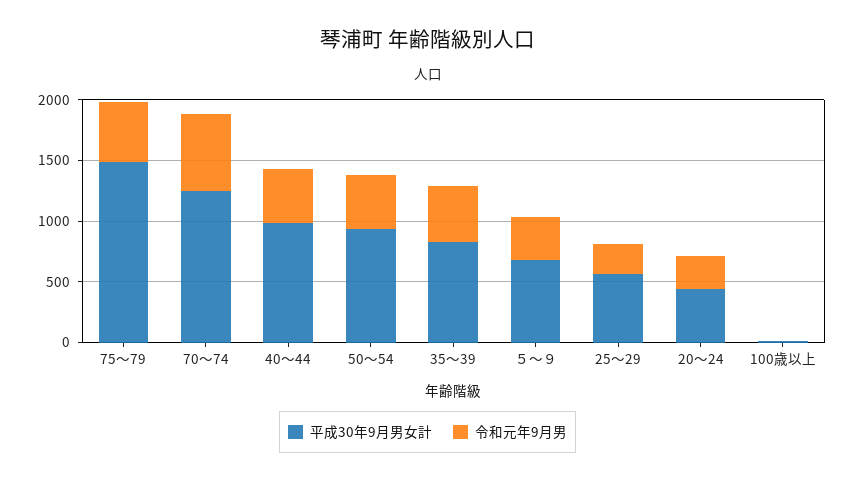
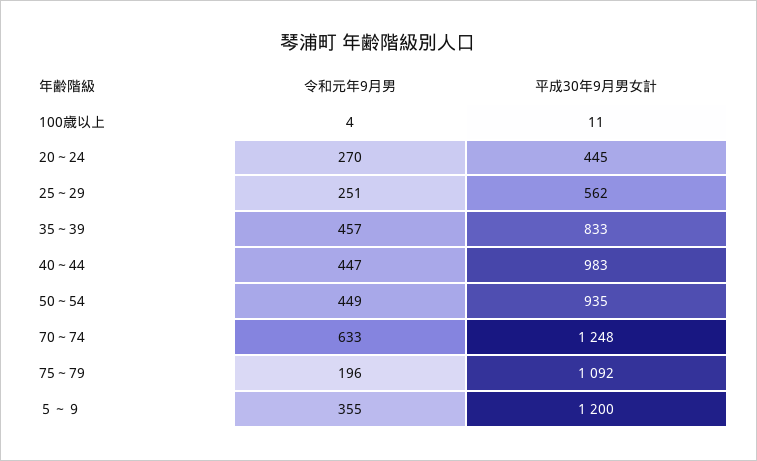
  {
    "平成30年9月男女計": {
-     "75～79": 1500,
+     "75～79": 1092,
      "70～74": 1248,
      "40～44": 983,
      "50～54": 935,
      "35～39": 833,
-     "５～９": 700,
+     "５～９": 1200,
      "25～29": 562,
      "20～24": 445,
      "100歳以上": 11
    },
    "令和元年9月男": {
-     "75～79": 500,
+     "75～79": 196,
      "70～74": 633,
      "40～44": 447,
      "50～54": 449,
      "35～39": 457,
      "５～９": 355,
      "25～29": 251,
      "20～24": 270,
      "100歳以上": 4
    }
  }

